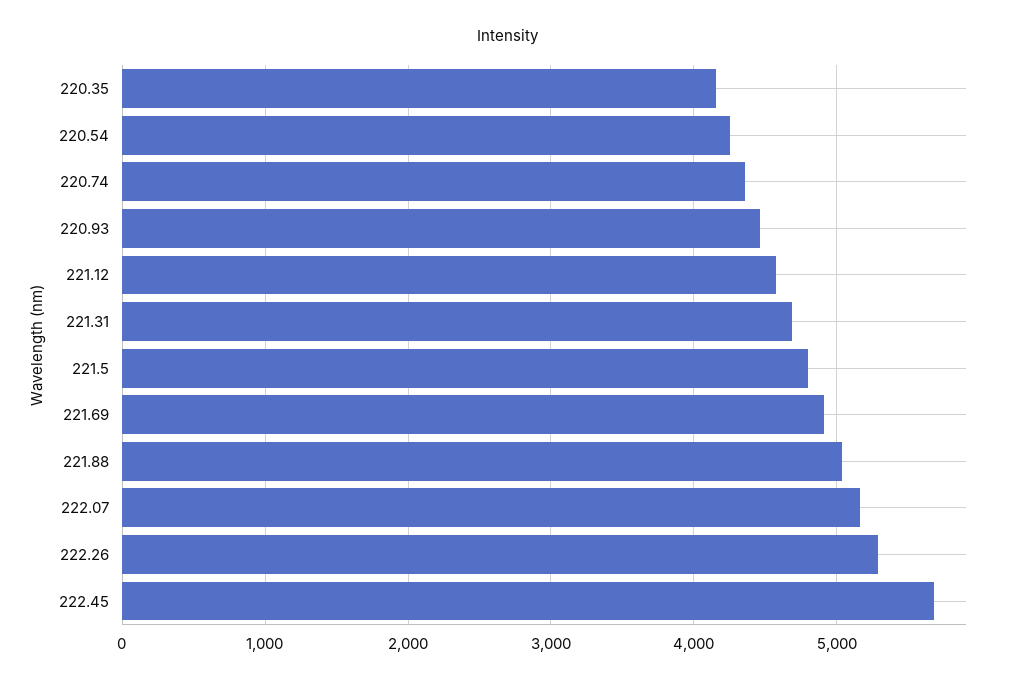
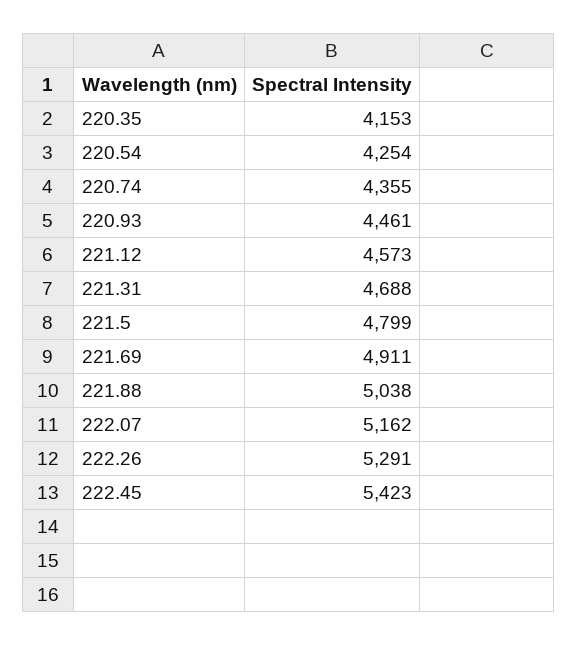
  {
    "220.35": 4153,
    "220.54": 4254,
    "220.74": 4355,
    "220.93": 4461,
    "221.12": 4573,
    "221.31": 4688,
    "221.5": 4799,
    "221.69": 4911,
    "221.88": 5038,
    "222.07": 5162,
    "222.26": 5291,
-   "222.45": 5700
+   "222.45": 5423
  }

